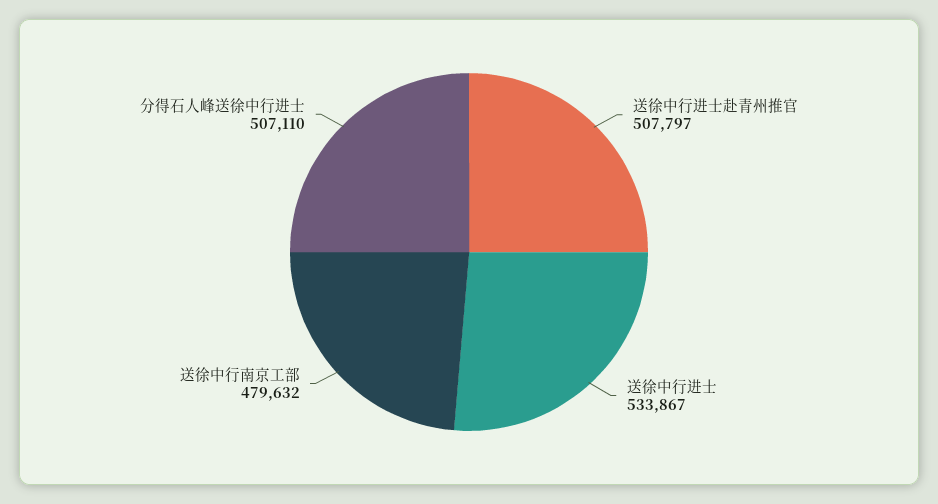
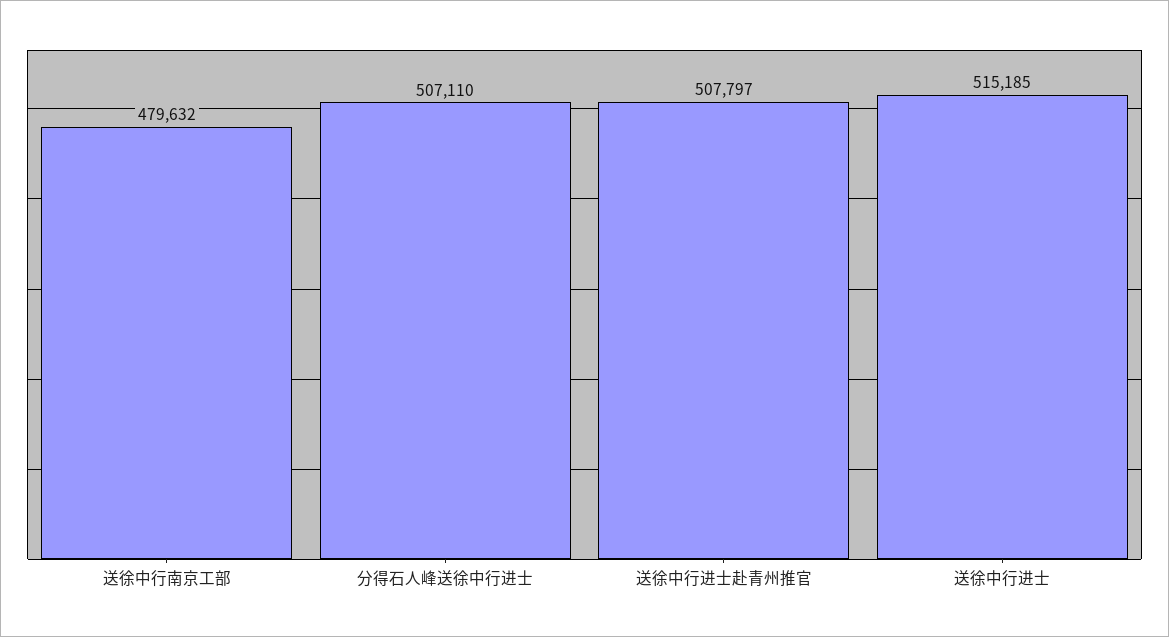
  {
    "送徐中行进士赴青州推官": 507797,
-   "送徐中行进士": 533867,
+   "送徐中行进士": 515185,
    "送徐中行南京工部": 479632,
    "分得石人峰送徐中行进士": 507110
  }

